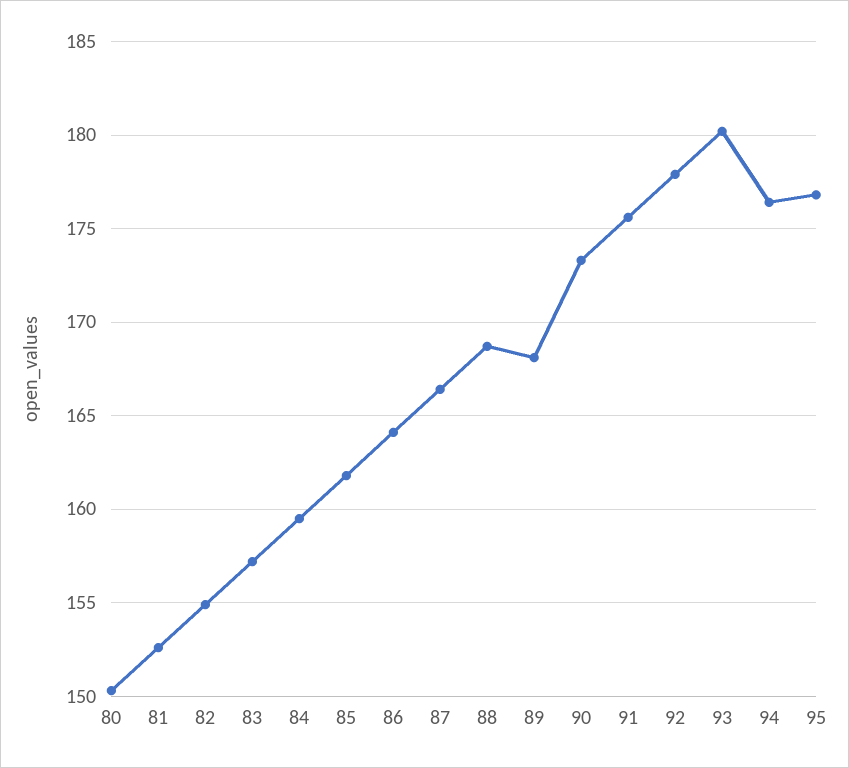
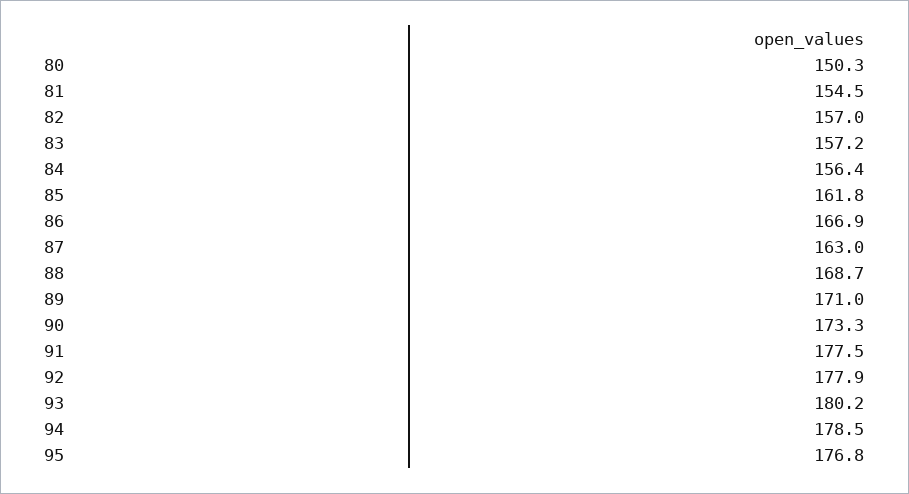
  {
    "80": 150.3,
-   "81": 152.5,
+   "81": 154.5,
-   "82": 155,
+   "82": 157,
    "83": 157.2,
-   "84": 159.5,
+   "84": 156.4,
    "85": 161.8,
-   "86": 164,
+   "86": 166.9,
-   "87": 166.5,
+   "87": 163,
    "88": 168.7,
-   "89": 168,
+   "89": 171,
    "90": 173.3,
-   "91": 175.5,
+   "91": 177.5,
    "92": 177.9,
    "93": 180.2,
-   "94": 176.5,
+   "94": 178.5,
    "95": 176.8
  }

